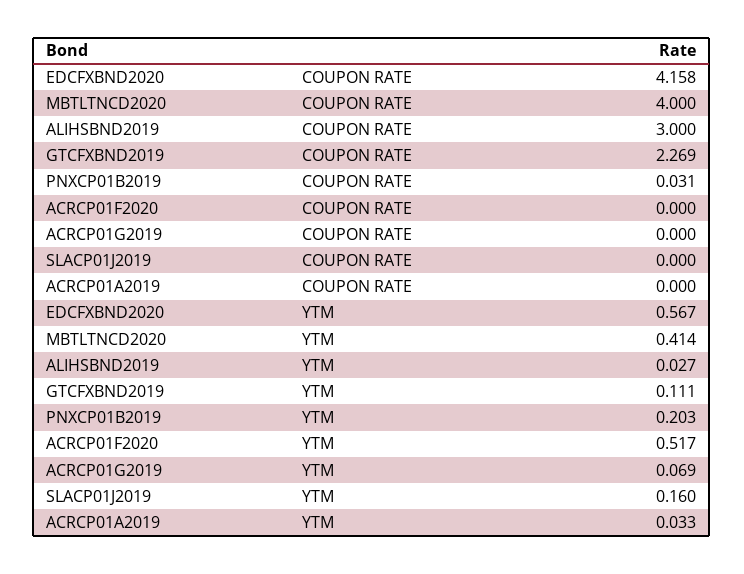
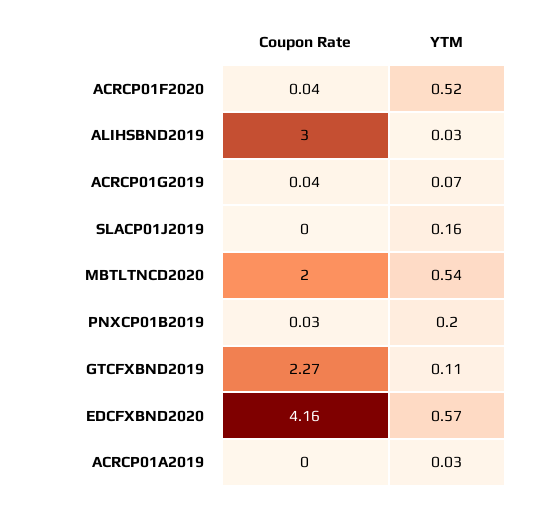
  {
    "EDCFXBND2020": {
      "COUPON RATE": 4.158,
      "YTM": 0.567
    },
    "MBTLTNCD2020": {
-     "COUPON RATE": 4,
+     "COUPON RATE": 2,
-     "YTM": 0.414
+     "YTM": 0.54
    },
    "ALIHSBND2019": {
      "COUPON RATE": 3,
      "YTM": 0.027
    },
    "GTCFXBND2019": {
      "COUPON RATE": 2.269,
      "YTM": 0.111
    },
    "PNXCP01B2019": {
      "COUPON RATE": 0.031,
      "YTM": 0.203
    },
    "ACRCP01F2020": {
-     "COUPON RATE": 0,
+     "COUPON RATE": 0.04,
      "YTM": 0.517
    },
    "ACRCP01G2019": {
-     "COUPON RATE": 0,
+     "COUPON RATE": 0.04,
      "YTM": 0.069
    },
    "SLACP01J2019": {
      "COUPON RATE": 0,
      "YTM": 0.16
    },
    "ACRCP01A2019": {
      "COUPON RATE": 0,
      "YTM": 0.033
    }
  }

